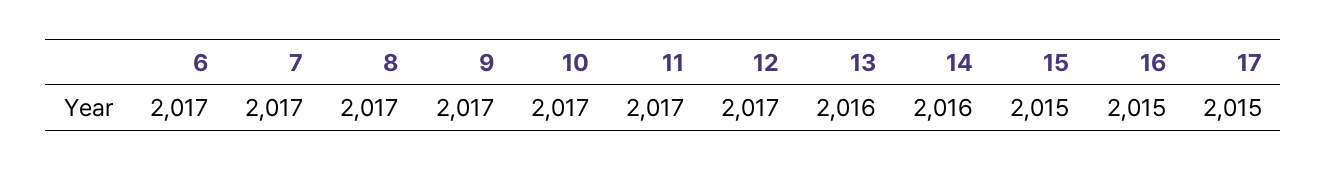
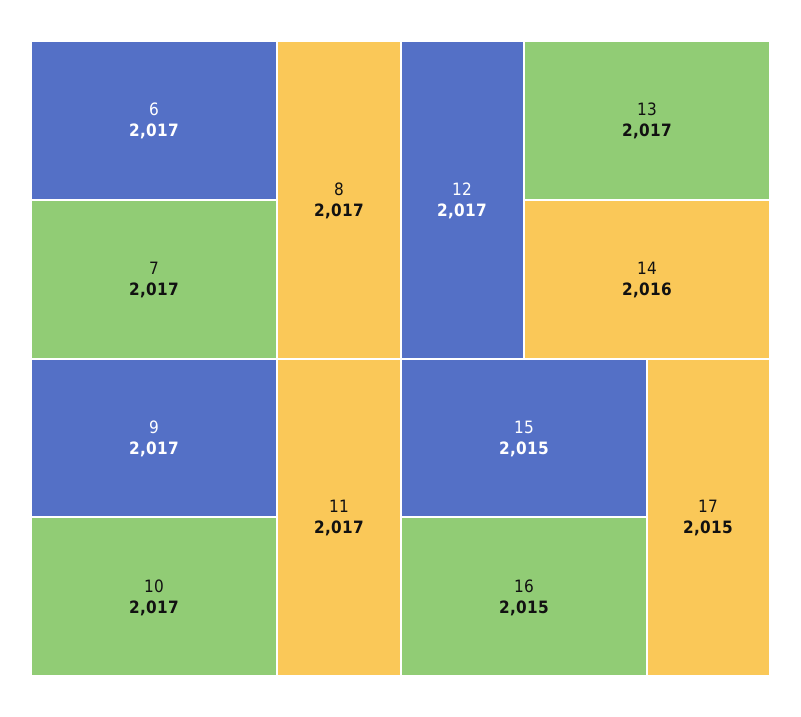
  {
    "6": 2017,
    "7": 2017,
    "8": 2017,
    "9": 2017,
    "10": 2017,
    "11": 2017,
    "12": 2017,
-   "13": 2016,
+   "13": 2017,
    "14": 2016,
    "15": 2015,
    "16": 2015,
    "17": 2015
  }

